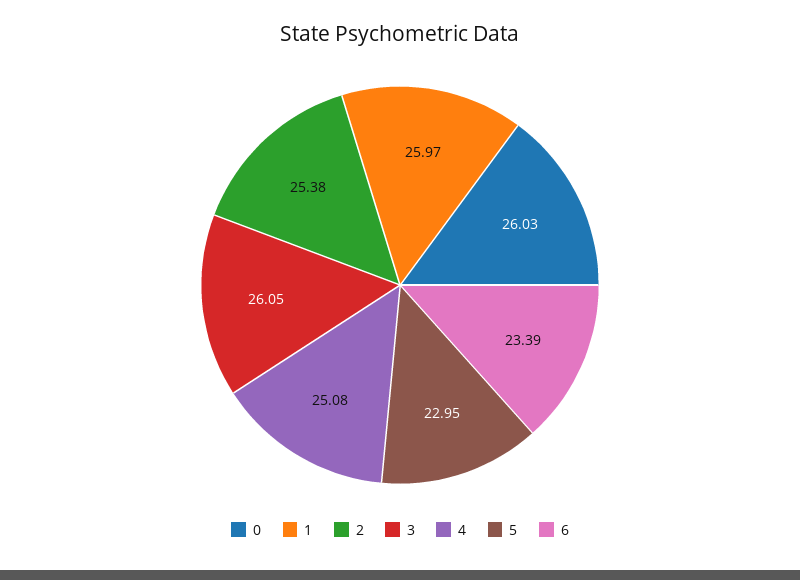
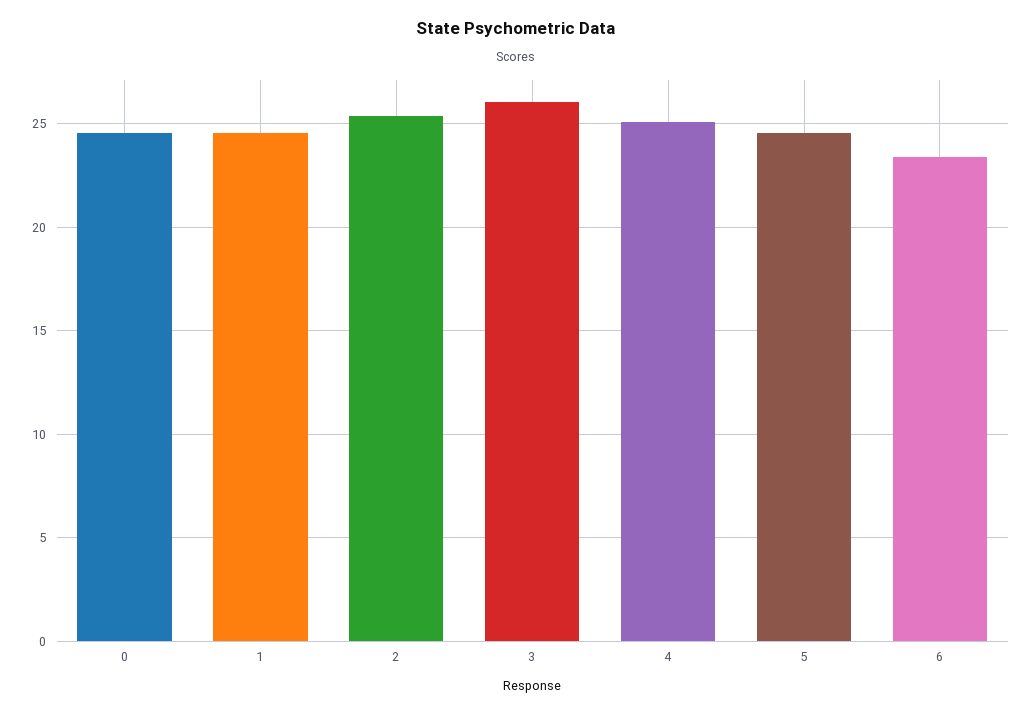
  {
-   "0": 26.03,
+   "0": 24.5,
-   "1": 25.97,
+   "1": 24.5,
    "2": 25.38,
    "3": 26.05,
    "4": 25.08,
-   "5": 22.95,
+   "5": 24.5,
    "6": 23.39
  }

